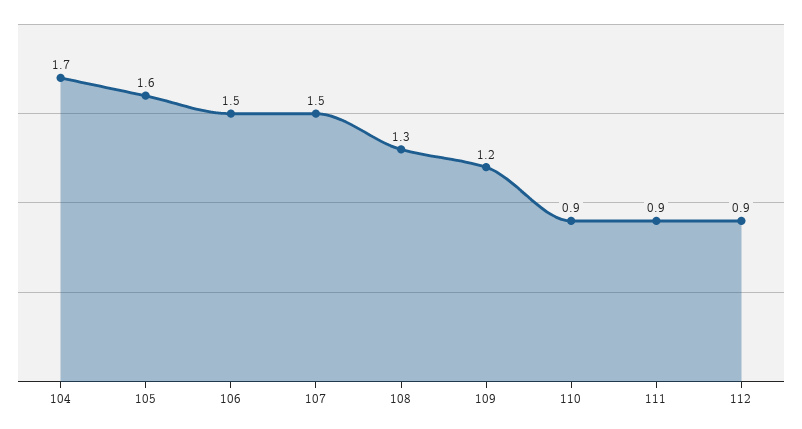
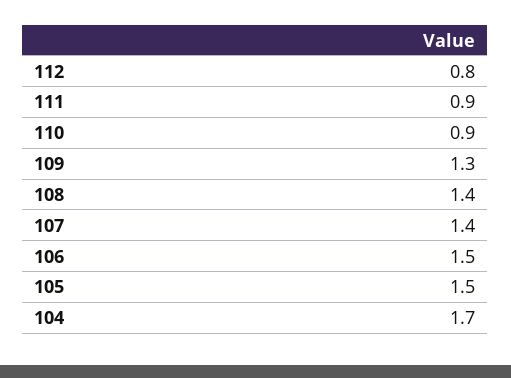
  {
    "104": 1.7,
-   "105": 1.6,
+   "105": 1.5,
    "106": 1.5,
-   "107": 1.5,
+   "107": 1.4,
-   "108": 1.3,
+   "108": 1.4,
-   "109": 1.2,
+   "109": 1.3,
    "110": 0.9,
    "111": 0.9,
-   "112": 0.9
+   "112": 0.8
  }

